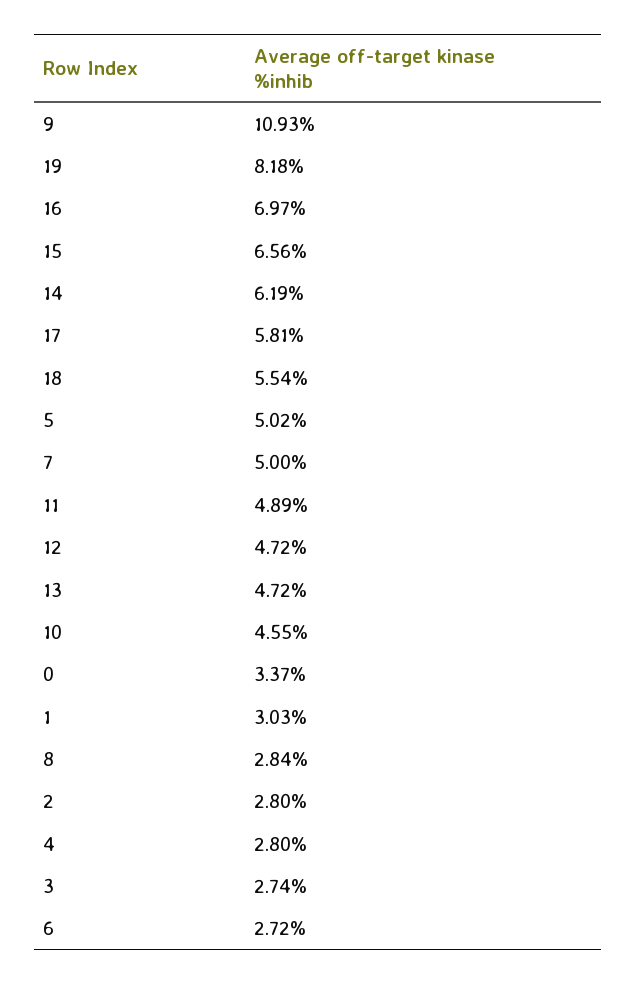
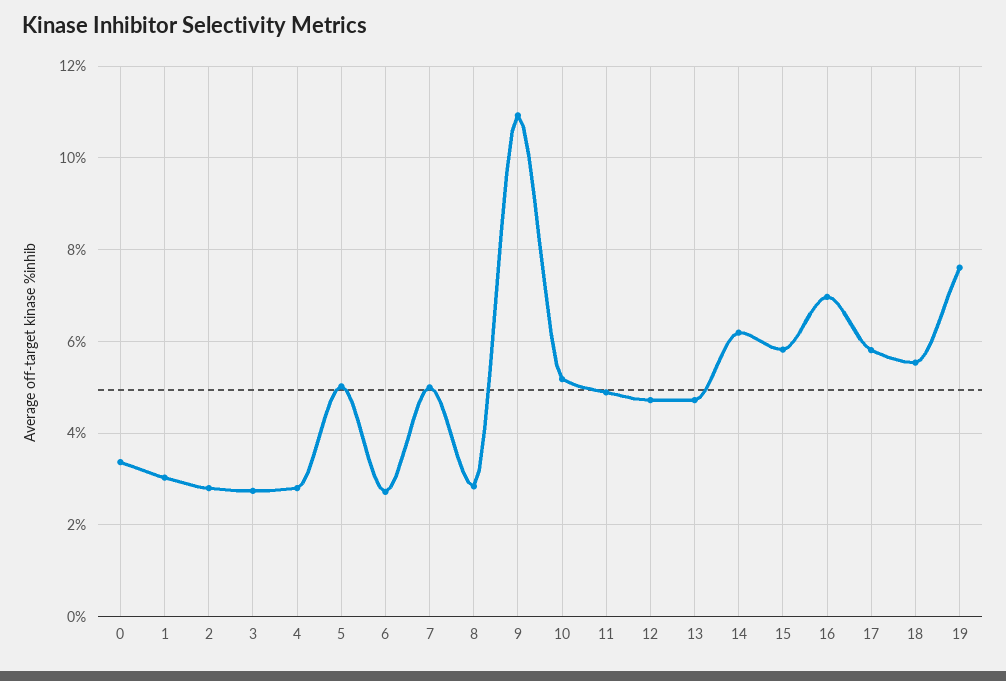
  {
    "9": 10.93,
-   "19": 8.18,
+   "19": 7.6,
    "16": 6.97,
-   "15": 6.56,
+   "15": 5.8,
    "14": 6.19,
    "17": 5.81,
    "18": 5.54,
    "5": 5.02,
    "7": 5,
    "11": 4.89,
    "12": 4.72,
    "13": 4.72,
-   "10": 4.55,
+   "10": 5.2,
    "0": 3.37,
    "1": 3.03,
    "8": 2.84,
    "2": 2.8,
    "4": 2.8,
    "3": 2.74,
    "6": 2.72
  }

